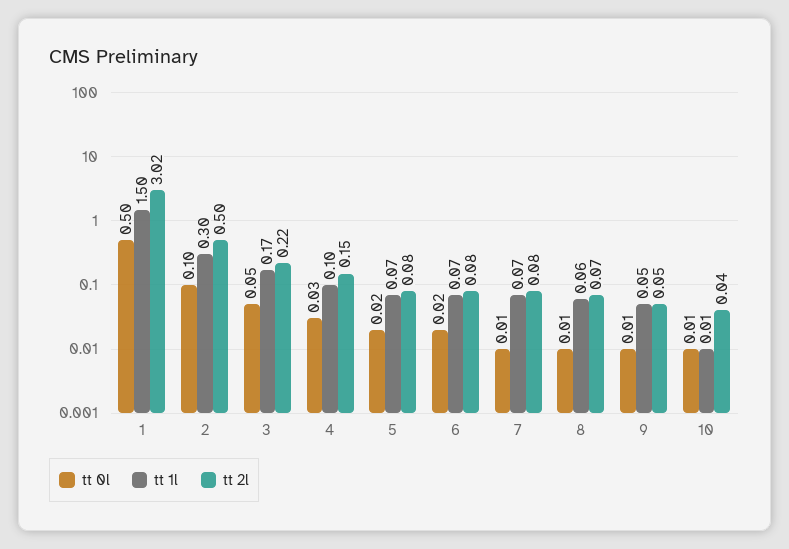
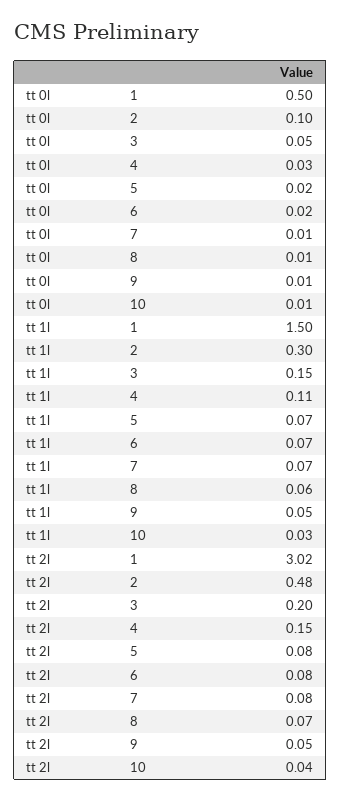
  {
    "tt 0l": {
      "1": 0.5,
      "2": 0.1,
      "3": 0.05,
      "4": 0.03,
      "5": 0.02,
      "6": 0.02,
      "7": 0.01,
      "8": 0.01,
      "9": 0.01,
      "10": 0.01
    },
    "tt 1l": {
      "1": 1.5,
      "2": 0.3,
-     "3": 0.17,
+     "3": 0.15,
-     "4": 0.1,
+     "4": 0.11,
      "5": 0.07,
      "6": 0.07,
      "7": 0.07,
      "8": 0.06,
      "9": 0.05,
-     "10": 0.01
+     "10": 0.03
    },
    "tt 2l": {
      "1": 3.02,
-     "2": 0.5,
+     "2": 0.48,
-     "3": 0.22,
+     "3": 0.2,
      "4": 0.15,
      "5": 0.08,
      "6": 0.08,
      "7": 0.08,
      "8": 0.07,
      "9": 0.05,
      "10": 0.04
    }
  }

